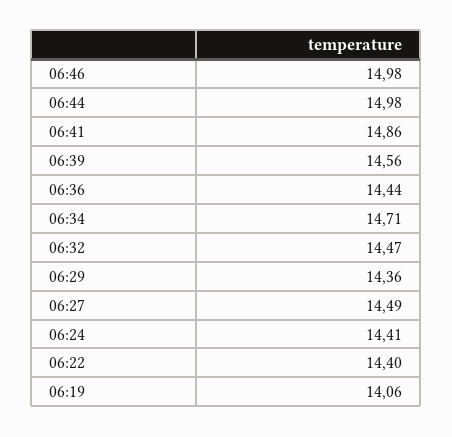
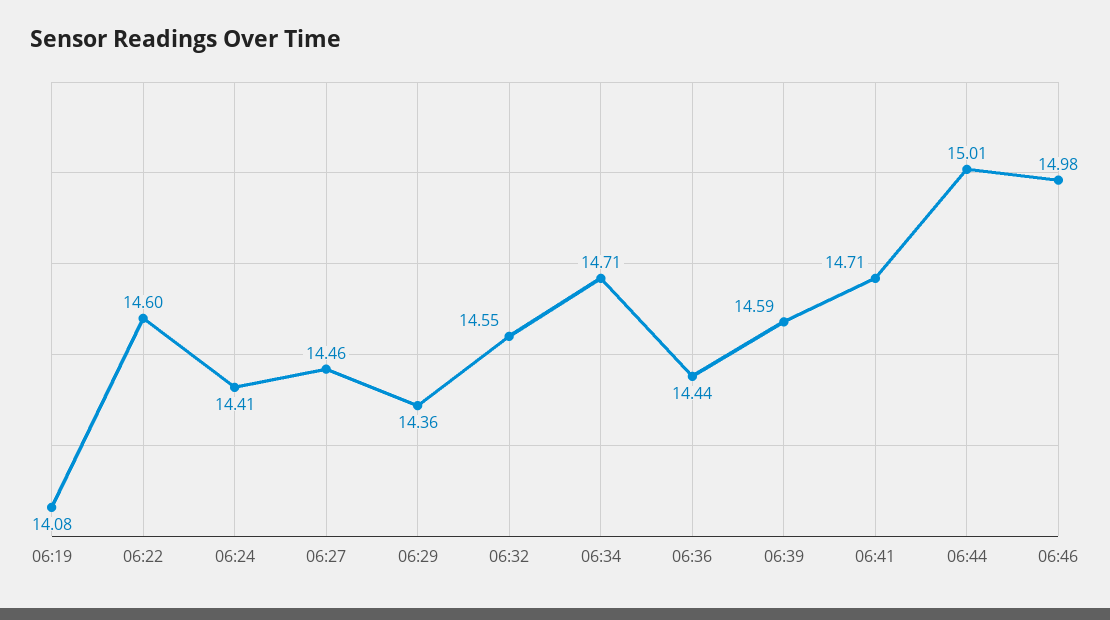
  {
    "06:46": 14.98,
-   "06:44": 14.98,
+   "06:44": 15.01,
-   "06:41": 14.86,
+   "06:41": 14.71,
-   "06:39": 14.56,
+   "06:39": 14.59,
    "06:36": 14.44,
    "06:34": 14.71,
-   "06:32": 14.47,
+   "06:32": 14.55,
    "06:29": 14.36,
-   "06:27": 14.49,
+   "06:27": 14.46,
    "06:24": 14.41,
-   "06:22": 14.4,
+   "06:22": 14.6,
-   "06:19": 14.06
+   "06:19": 14.08
  }

